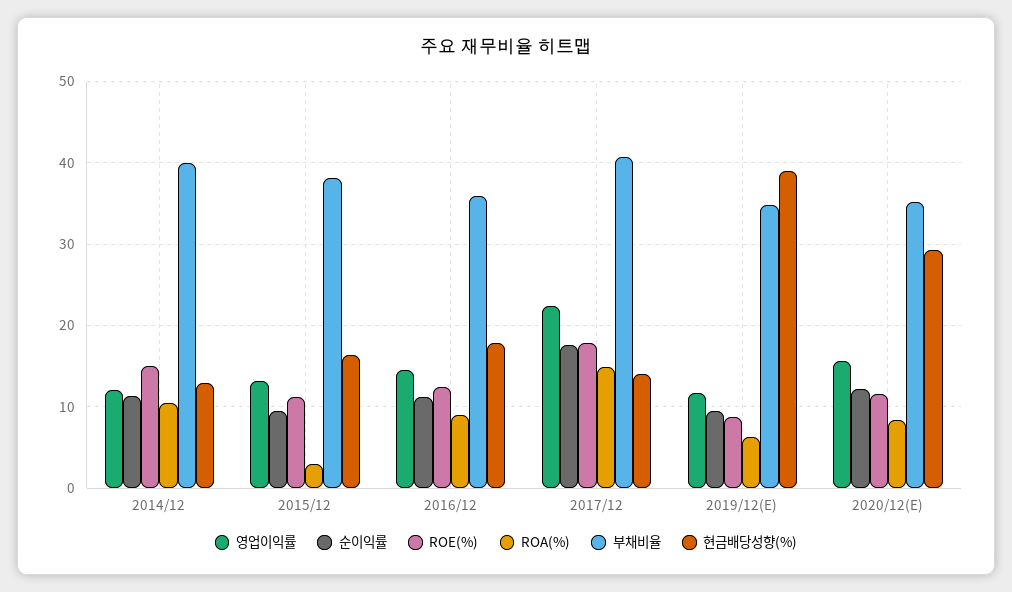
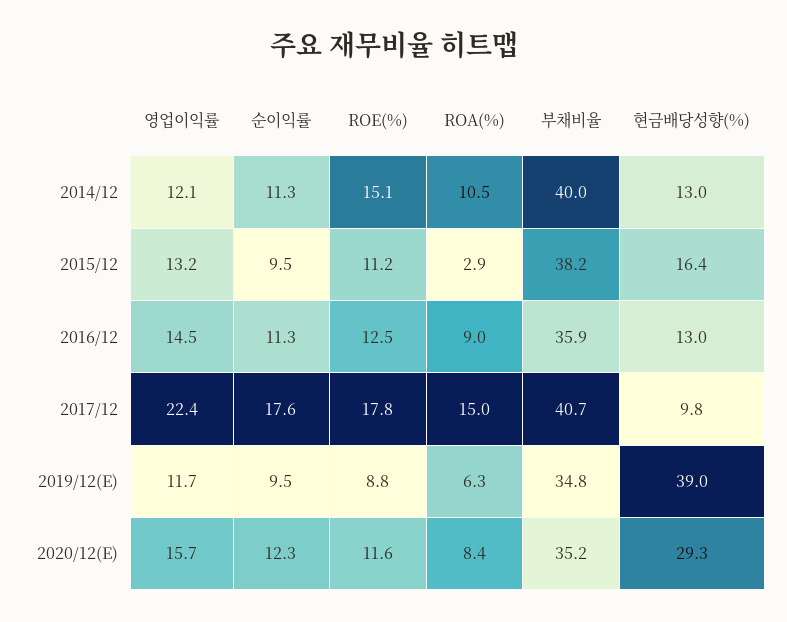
  {
    "영업이익률": {
      "2014/12": 12.1,
      "2015/12": 13.2,
      "2016/12": 14.5,
      "2017/12": 22.4,
      "2019/12(E)": 11.7,
      "2020/12(E)": 15.7
    },
    "순이익률": {
      "2014/12": 11.3,
      "2015/12": 9.5,
      "2016/12": 11.3,
      "2017/12": 17.6,
      "2019/12(E)": 9.5,
      "2020/12(E)": 12.3
    },
    "ROE(%)": {
      "2014/12": 15.1,
      "2015/12": 11.2,
      "2016/12": 12.5,
      "2017/12": 17.8,
      "2019/12(E)": 8.8,
      "2020/12(E)": 11.6
    },
    "ROA(%)": {
      "2014/12": 10.5,
      "2015/12": 2.9,
      "2016/12": 9,
      "2017/12": 15,
      "2019/12(E)": 6.3,
      "2020/12(E)": 8.4
    },
    "부채비율": {
      "2014/12": 40,
      "2015/12": 38.2,
      "2016/12": 35.9,
      "2017/12": 40.7,
      "2019/12(E)": 34.8,
      "2020/12(E)": 35.2
    },
    "현금배당성향(%)": {
      "2014/12": 13,
      "2015/12": 16.4,
-     "2016/12": 18,
+     "2016/12": 13,
-     "2017/12": 14,
+     "2017/12": 9.8,
      "2019/12(E)": 39,
      "2020/12(E)": 29.3
    }
  }

